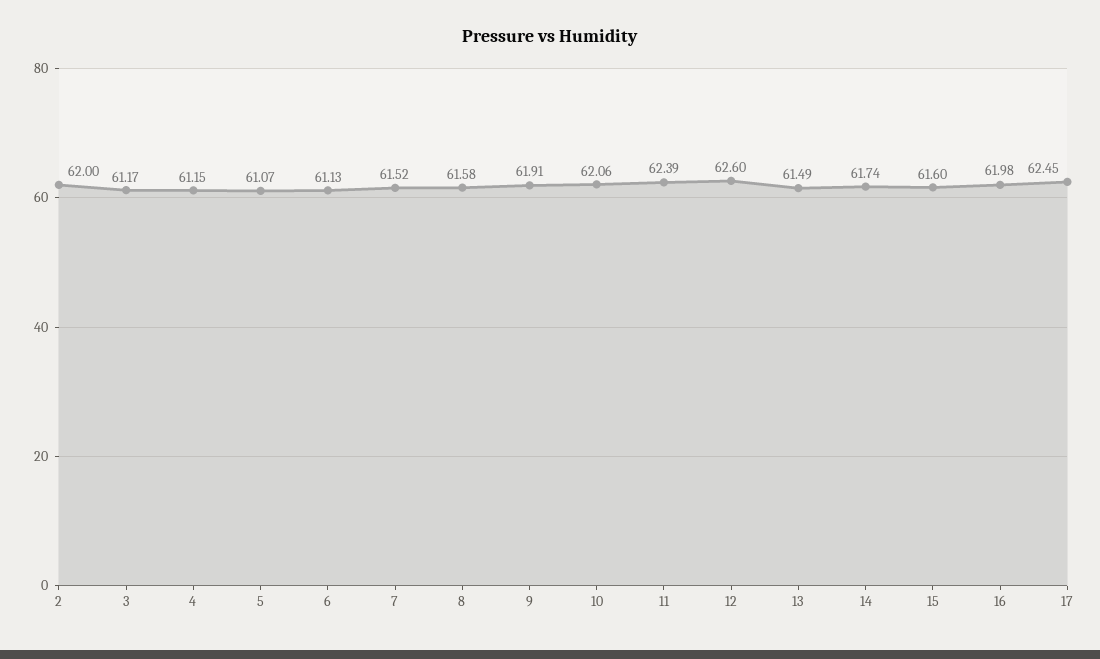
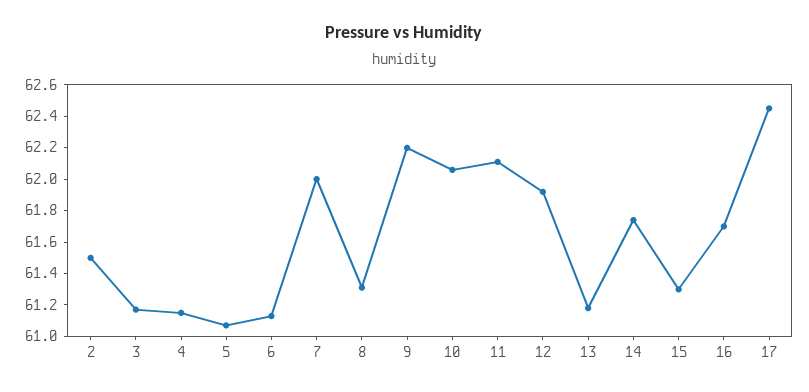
  {
-   "2": 62,
+   "2": 61.5,
    "3": 61.17,
    "4": 61.15,
    "5": 61.07,
    "6": 61.13,
-   "7": 61.52,
+   "7": 62,
-   "8": 61.58,
+   "8": 61.3,
-   "9": 61.91,
+   "9": 62.2,
    "10": 62.06,
-   "11": 62.39,
+   "11": 62.1,
-   "12": 62.6,
+   "12": 61.9,
-   "13": 61.49,
+   "13": 61.2,
    "14": 61.74,
-   "15": 61.6,
+   "15": 61.3,
-   "16": 61.98,
+   "16": 61.7,
    "17": 62.45
  }

